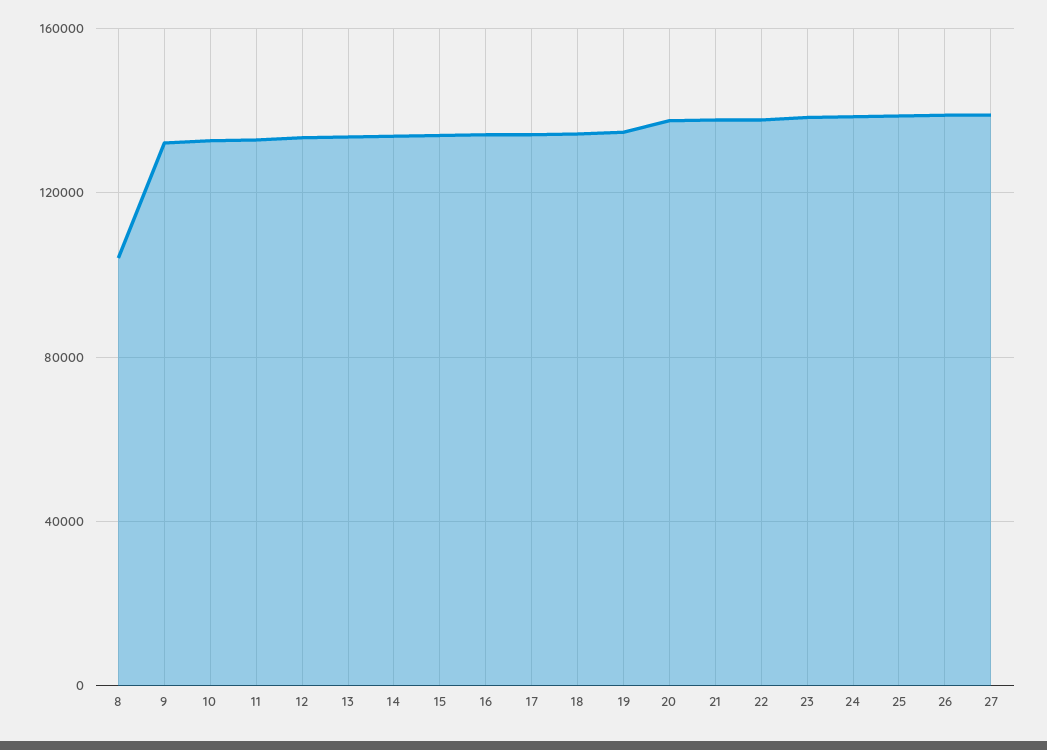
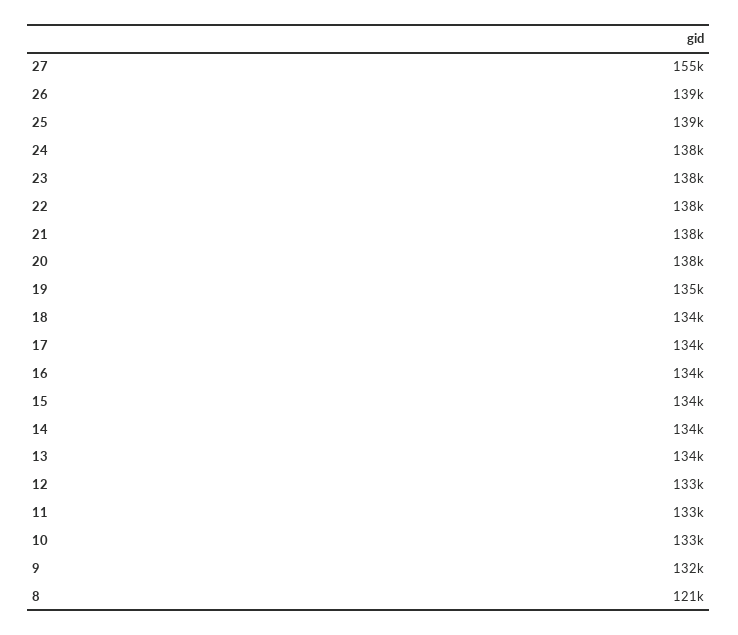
  {
-   "8": 105000,
+   "8": 121000,
    "9": 132000,
    "10": 133000,
    "11": 133000,
    "12": 133000,
    "13": 134000,
    "14": 134000,
    "15": 134000,
    "16": 134000,
    "17": 134000,
    "18": 134000,
    "19": 135000,
    "20": 138000,
    "21": 138000,
    "22": 138000,
    "23": 138000,
    "24": 138000,
    "25": 139000,
    "26": 139000,
-   "27": 140000
+   "27": 155000
  }

